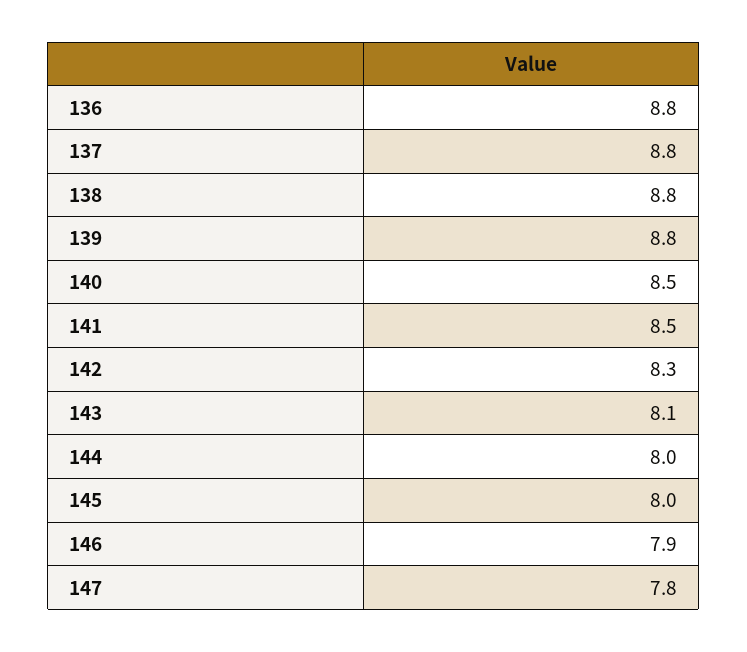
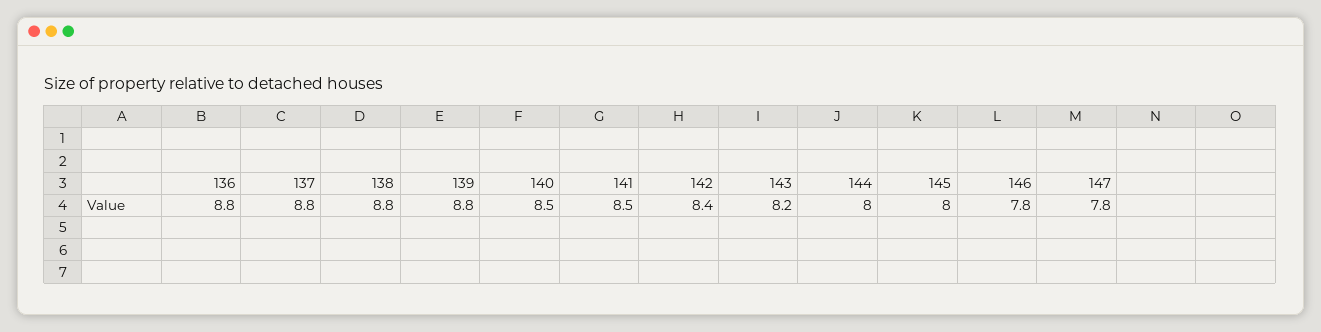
  {
    "136": 8.8,
    "137": 8.8,
    "138": 8.8,
    "139": 8.8,
    "140": 8.5,
    "141": 8.5,
-   "142": 8.3,
+   "142": 8.4,
-   "143": 8.1,
+   "143": 8.2,
    "144": 8,
    "145": 8,
-   "146": 7.9,
+   "146": 7.8,
    "147": 7.8
  }

